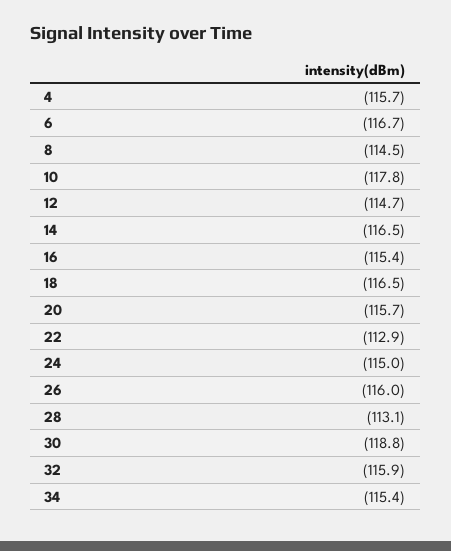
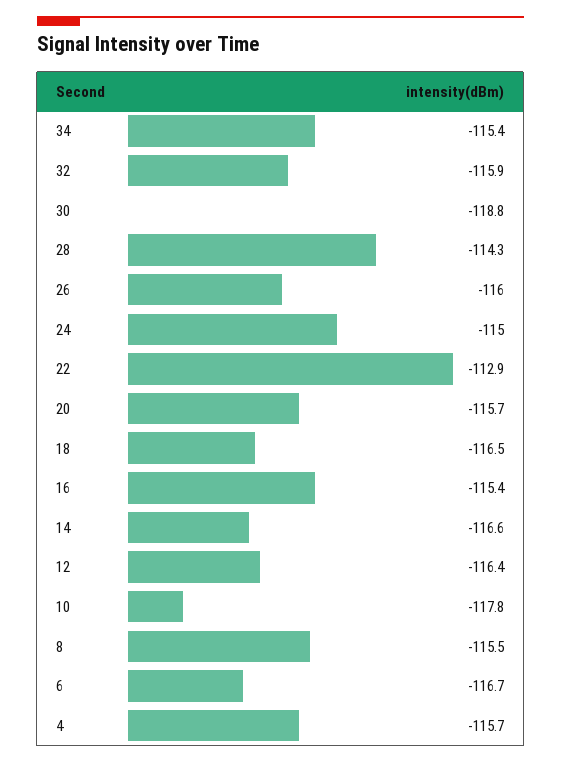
  {
    "4": -115.7,
    "6": -116.7,
-   "8": -114.5,
+   "8": -115.5,
    "10": -117.8,
-   "12": -114.7,
+   "12": -116.4,
-   "14": -116.5,
+   "14": -116.6,
    "16": -115.4,
    "18": -116.5,
    "20": -115.7,
    "22": -112.9,
    "24": -115,
    "26": -116,
-   "28": -113.1,
+   "28": -114.3,
    "30": -118.8,
    "32": -115.9,
    "34": -115.4
  }

